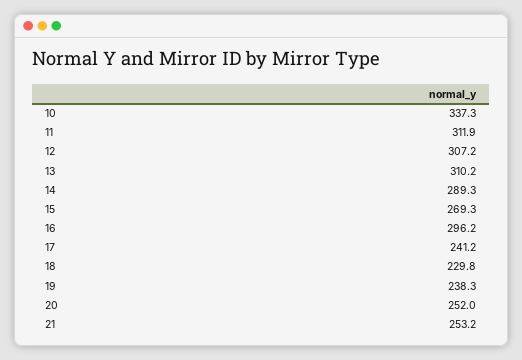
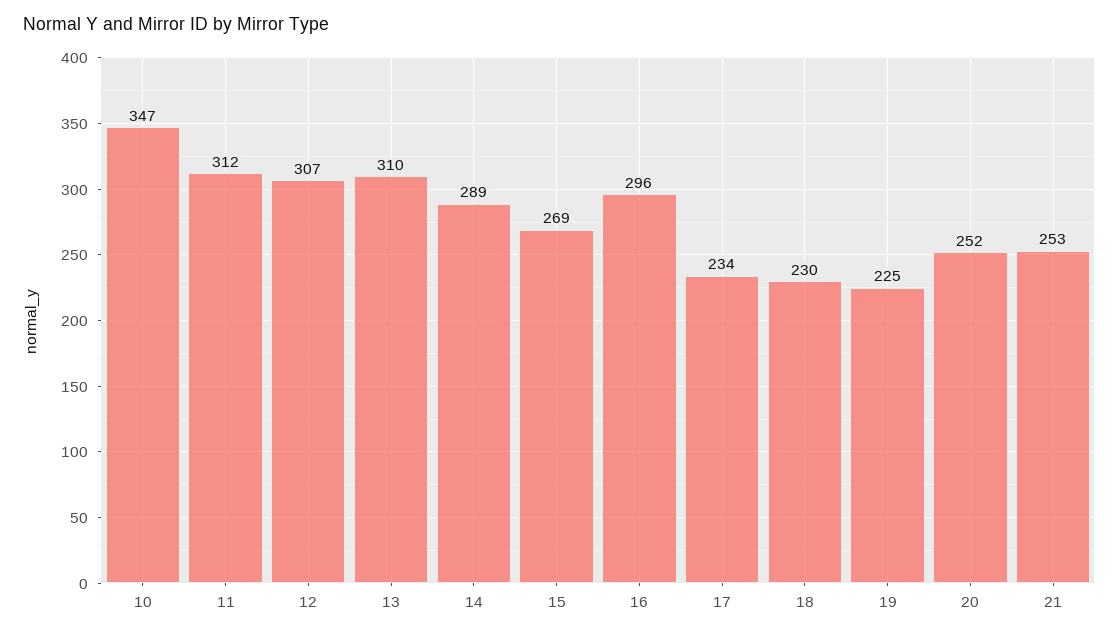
  {
-   "10": 337.3,
+   "10": 347,
    "11": 311.9,
    "12": 307.2,
    "13": 310.2,
    "14": 289.3,
    "15": 269.3,
    "16": 296.2,
-   "17": 241.2,
+   "17": 234,
    "18": 229.8,
-   "19": 238.3,
+   "19": 225,
    "20": 252,
    "21": 253.2
  }

